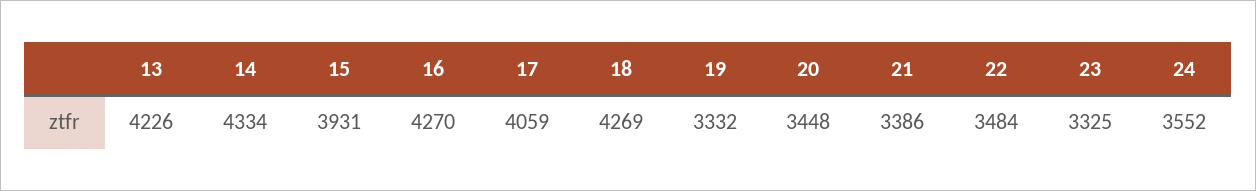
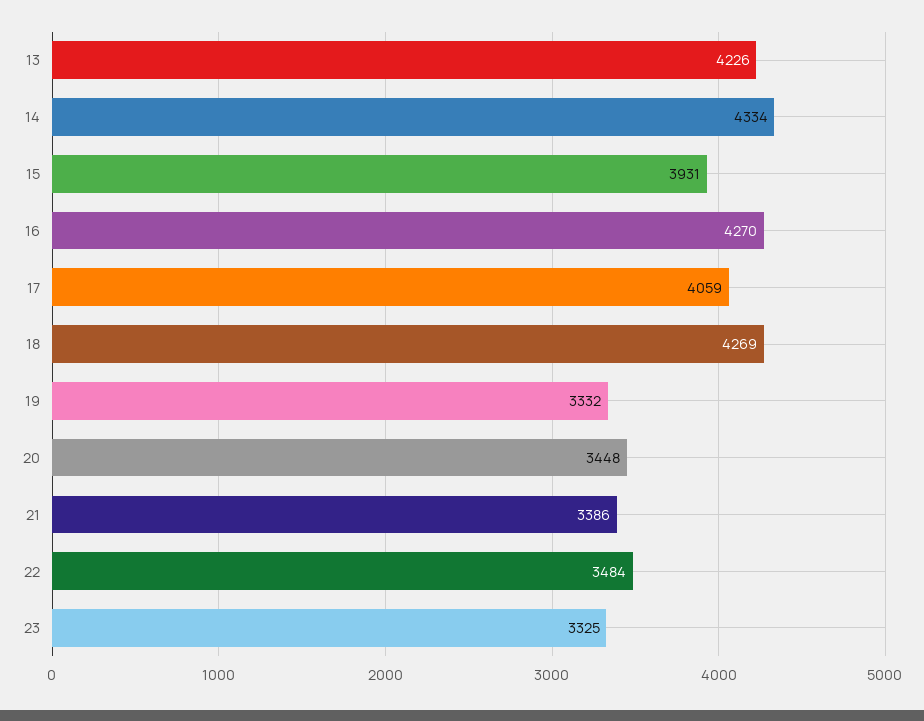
  {
    "13": 4226,
    "14": 4334,
    "15": 3931,
    "16": 4270,
    "17": 4059,
    "18": 4269,
    "19": 3332,
    "20": 3448,
    "21": 3386,
    "22": 3484,
-   "23": 3325,
+   "23": 3325
-   "24": 3552
  }

